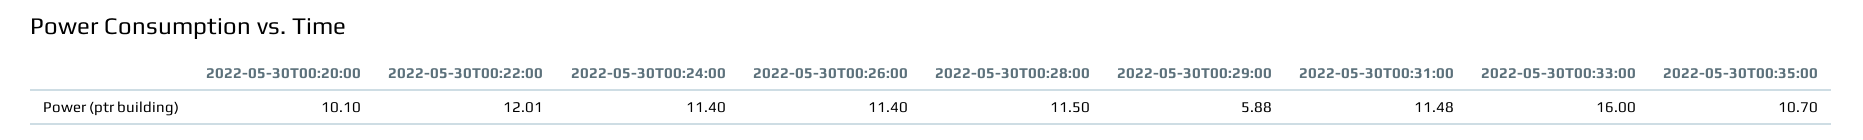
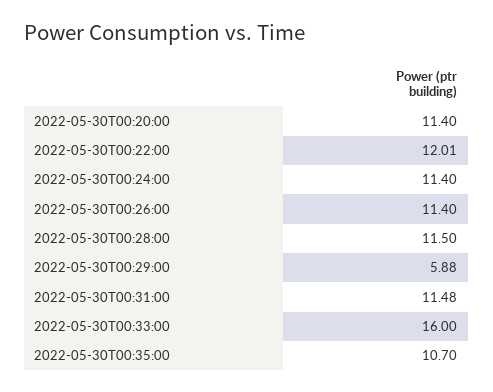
  {
-   "2022-05-30T00:20:00": 10.1,
+   "2022-05-30T00:20:00": 11.4,
    "2022-05-30T00:22:00": 12.01,
    "2022-05-30T00:24:00": 11.4,
    "2022-05-30T00:26:00": 11.4,
    "2022-05-30T00:28:00": 11.5,
    "2022-05-30T00:29:00": 5.88,
    "2022-05-30T00:31:00": 11.48,
    "2022-05-30T00:33:00": 16,
    "2022-05-30T00:35:00": 10.7
  }

